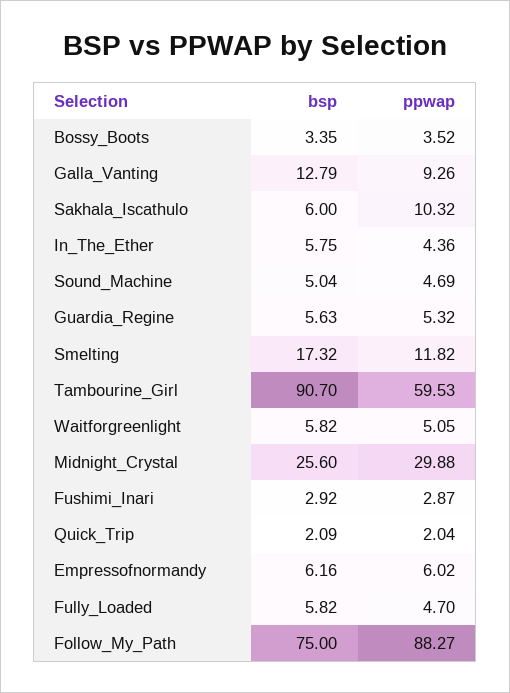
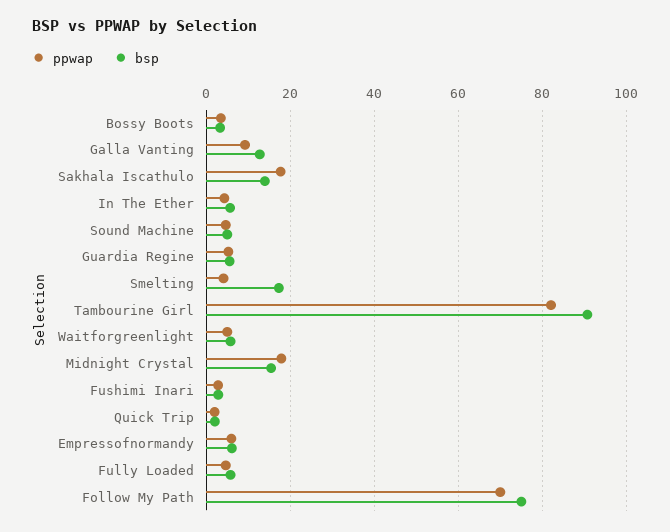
  {
    "bsp": {
      "Bossy_Boots": 3.35,
      "Galla_Vanting": 12.79,
-     "Sakhala_Iscathulo": 6,
+     "Sakhala_Iscathulo": 14,
      "In_The_Ether": 5.75,
      "Sound_Machine": 5.04,
      "Guardia_Regine": 5.63,
      "Smelting": 17.32,
      "Tambourine_Girl": 90.7,
      "Waitforgreenlight": 5.82,
-     "Midnight_Crystal": 25.6,
+     "Midnight_Crystal": 16,
      "Fushimi_Inari": 2.92,
      "Quick_Trip": 2.09,
      "Empressofnormandy": 6.16,
      "Fully_Loaded": 5.82,
      "Follow_My_Path": 75
    },
    "ppwap": {
      "Bossy_Boots": 3.52,
      "Galla_Vanting": 9.26,
-     "Sakhala_Iscathulo": 10.32,
+     "Sakhala_Iscathulo": 18,
      "In_The_Ether": 4.36,
      "Sound_Machine": 4.69,
      "Guardia_Regine": 5.32,
-     "Smelting": 11.82,
+     "Smelting": 4,
-     "Tambourine_Girl": 59.53,
+     "Tambourine_Girl": 82,
      "Waitforgreenlight": 5.05,
-     "Midnight_Crystal": 29.88,
+     "Midnight_Crystal": 18,
      "Fushimi_Inari": 2.87,
      "Quick_Trip": 2.04,
      "Empressofnormandy": 6.02,
      "Fully_Loaded": 4.7,
-     "Follow_My_Path": 88.27
+     "Follow_My_Path": 70
    }
  }

